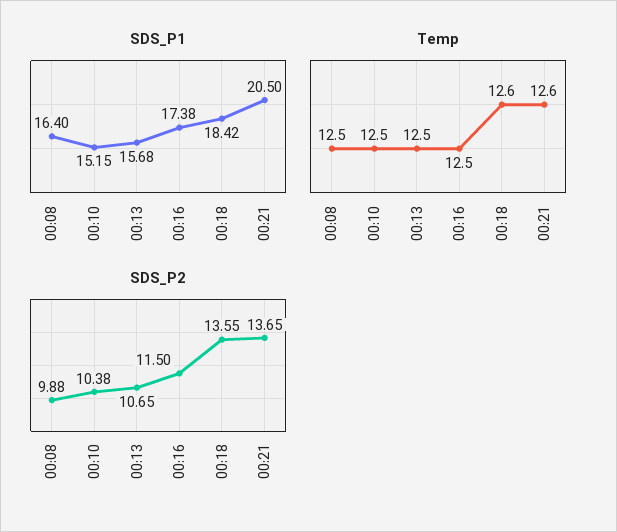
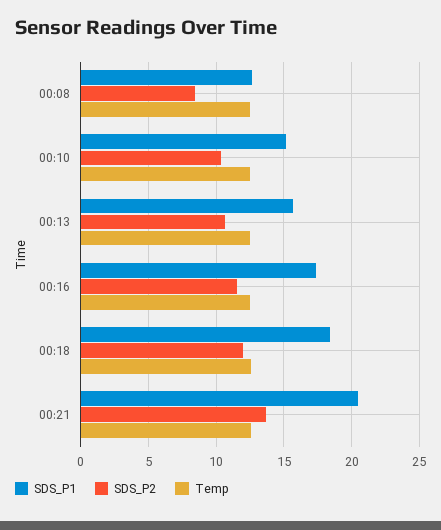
  {
    "SDS_P1": {
-     "00:08": 16.4,
+     "00:08": 12.5,
      "00:10": 15.15,
      "00:13": 15.68,
      "00:16": 17.38,
      "00:18": 18.42,
      "00:21": 20.5
    },
    "Temp": {
      "00:08": 12.5,
      "00:10": 12.5,
      "00:13": 12.5,
      "00:16": 12.5,
      "00:18": 12.6,
      "00:21": 12.6
    },
    "SDS_P2": {
-     "00:08": 9.88,
+     "00:08": 8.5,
      "00:10": 10.38,
      "00:13": 10.65,
      "00:16": 11.5,
-     "00:18": 13.55,
+     "00:18": 12,
      "00:21": 13.65
    }
  }

